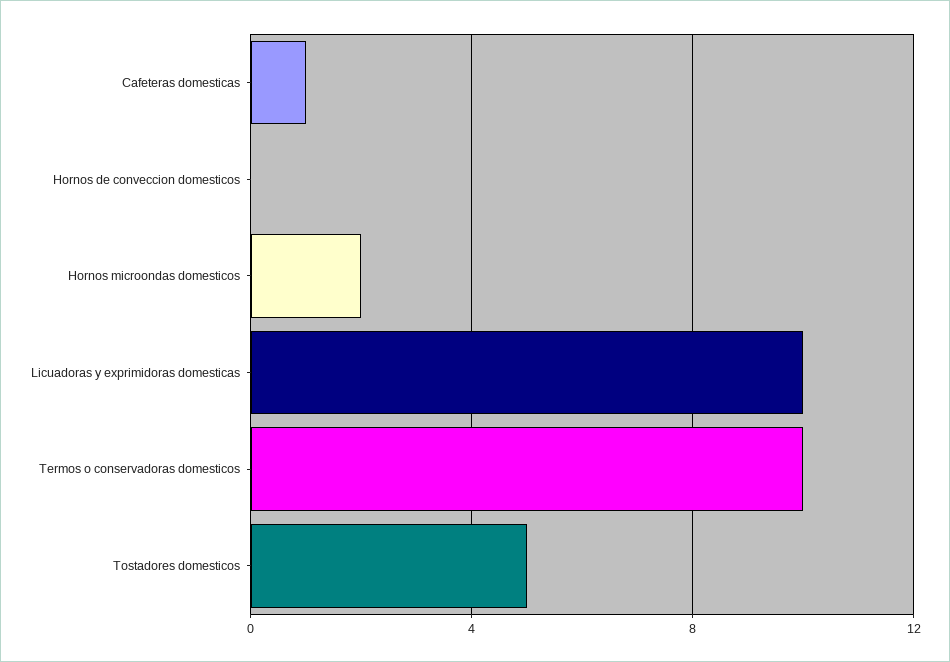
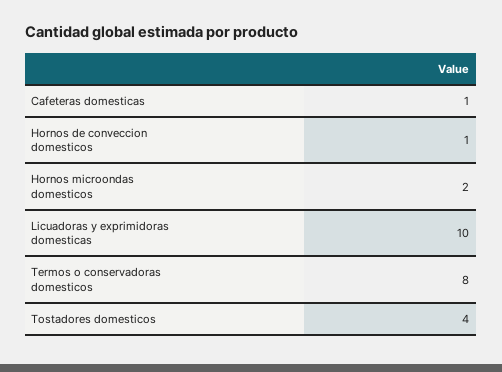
  {
    "Cafeteras domesticas": 1,
-   "Hornos de conveccion domesticos": 0,
+   "Hornos de conveccion domesticos": 1,
    "Hornos microondas domesticos": 2,
    "Licuadoras y exprimidoras domesticas": 10,
-   "Termos o conservadoras domesticos": 10,
+   "Termos o conservadoras domesticos": 8,
-   "Tostadores domesticos": 5
+   "Tostadores domesticos": 4
  }

